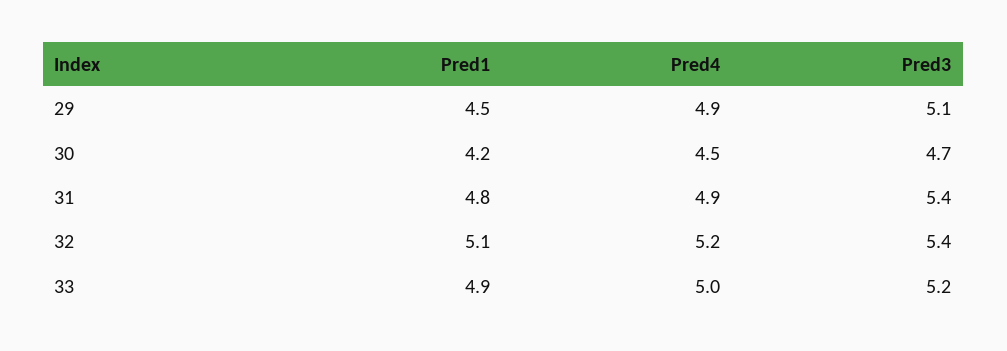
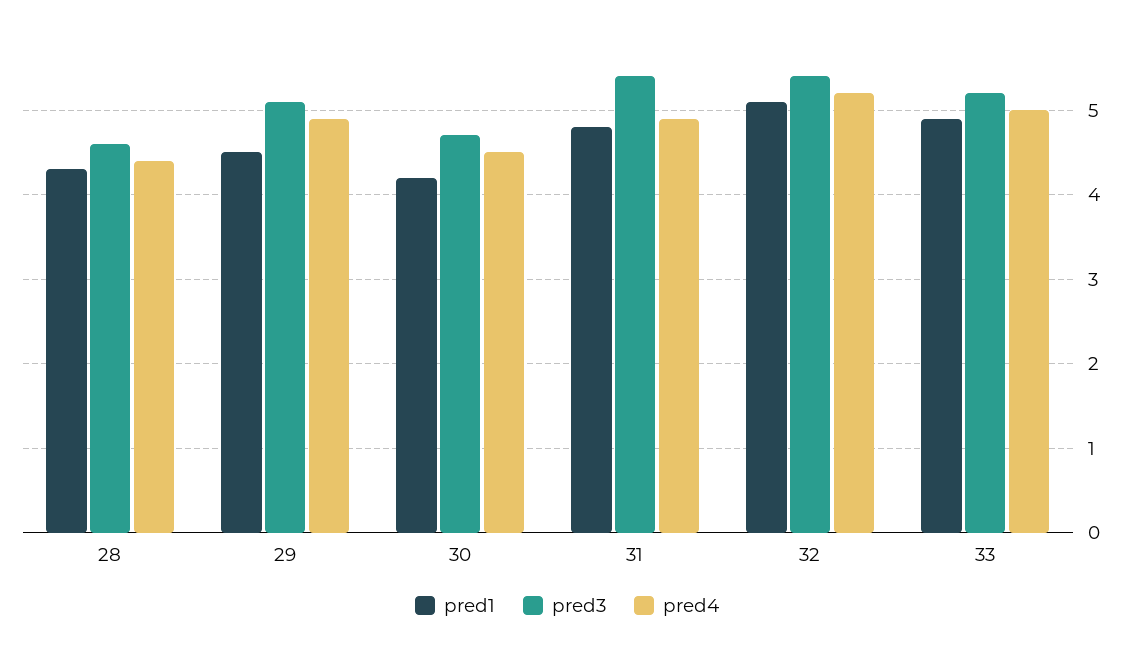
  {
    "Pred1": {
      "29": 4.5,
      "30": 4.2,
      "31": 4.8,
      "32": 5.1,
-     "33": 4.9
+     "33": 4.9,
+     "28": 4.3
    },
    "Pred4": {
      "29": 4.9,
      "30": 4.5,
      "31": 4.9,
      "32": 5.2,
-     "33": 5
+     "33": 5,
+     "28": 4.4
    },
    "Pred3": {
      "29": 5.1,
      "30": 4.7,
      "31": 5.4,
      "32": 5.4,
-     "33": 5.2
+     "33": 5.2,
+     "28": 4.6
    }
  }

